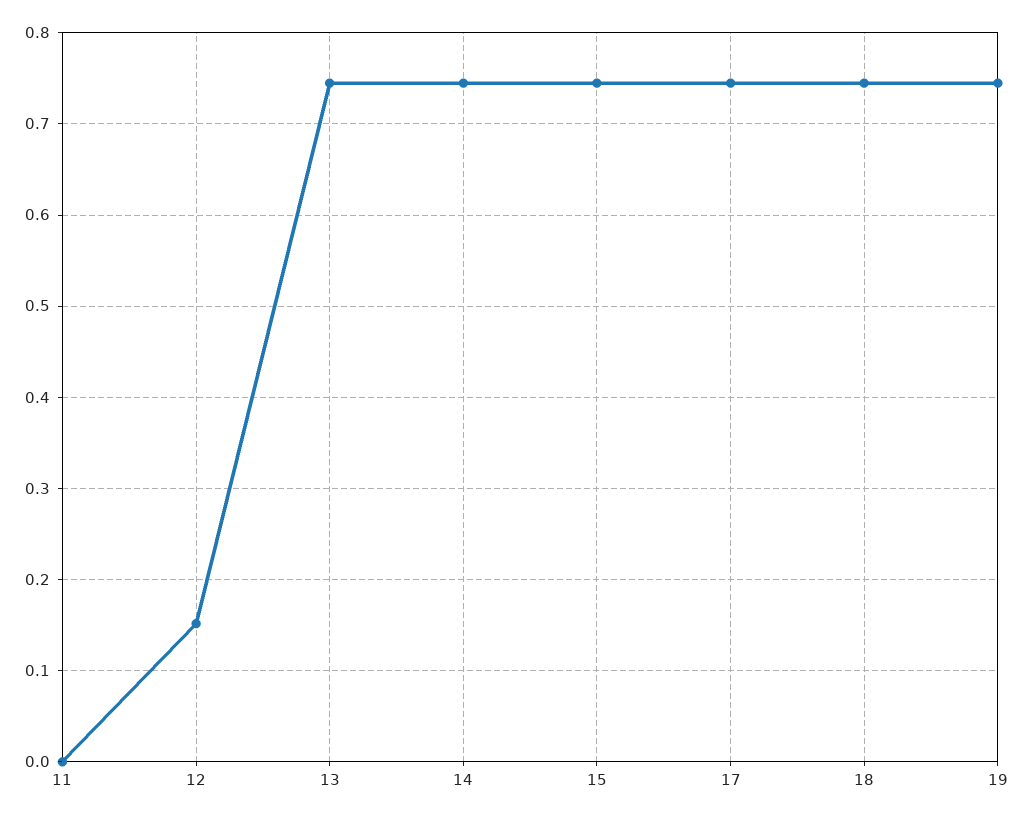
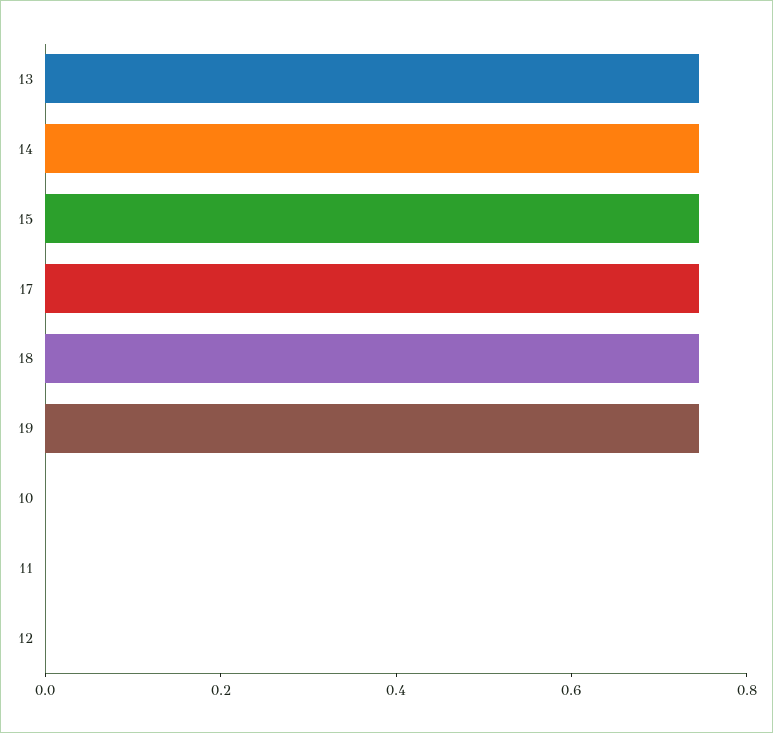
  {
    "11": 0,
-   "12": 0.15,
+   "12": 0,
    "13": 0.74,
    "14": 0.74,
    "15": 0.74,
    "17": 0.74,
    "18": 0.74,
-   "19": 0.74
+   "19": 0.74,
+   "10": 0
  }

